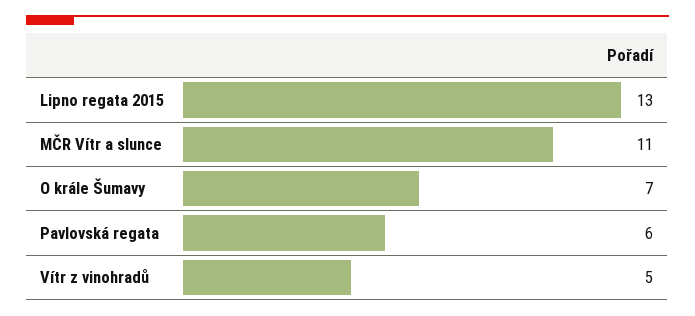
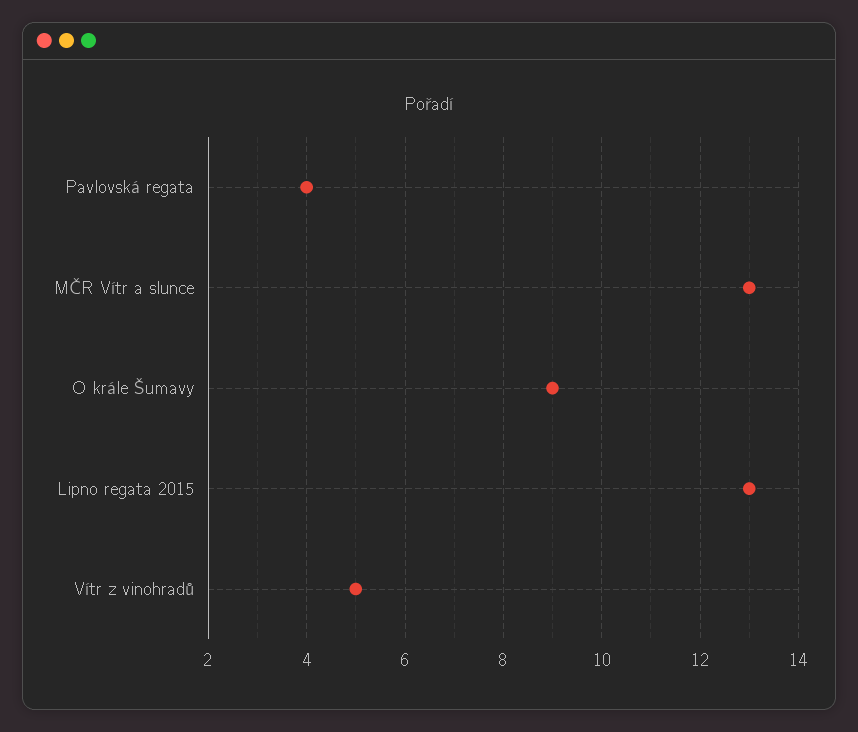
  {
    "Lipno regata 2015": 13,
-   "MČR Vítr a slunce": 11,
+   "MČR Vítr a slunce": 13,
-   "O krále Šumavy": 7,
+   "O krále Šumavy": 9,
-   "Pavlovská regata": 6,
+   "Pavlovská regata": 4,
    "Vítr z vinohradů": 5
  }

